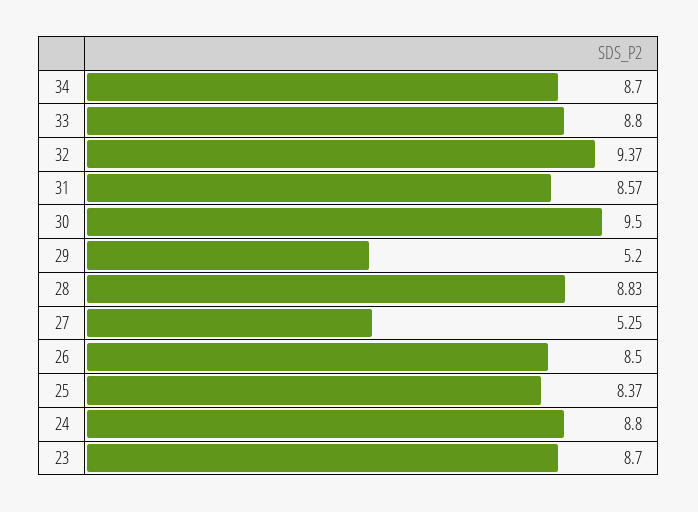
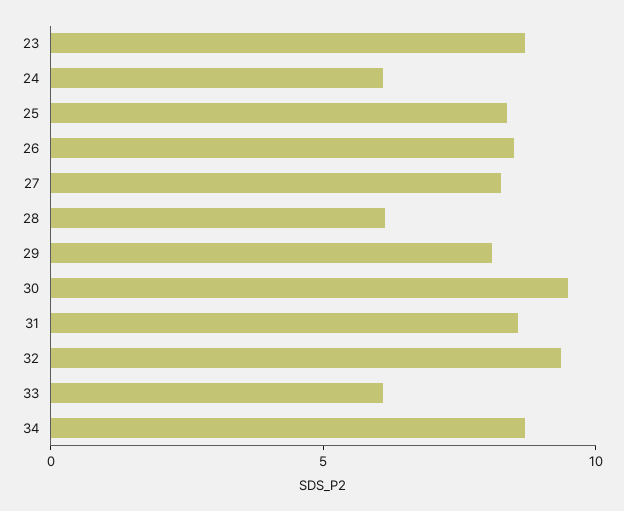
  {
    "34": 8.7,
-   "33": 8.8,
+   "33": 6,
    "32": 9.37,
    "31": 8.57,
    "30": 9.5,
-   "29": 5.2,
+   "29": 8,
-   "28": 8.83,
+   "28": 6,
-   "27": 5.25,
+   "27": 8,
    "26": 8.5,
    "25": 8.37,
-   "24": 8.8,
+   "24": 6,
    "23": 8.7
  }

